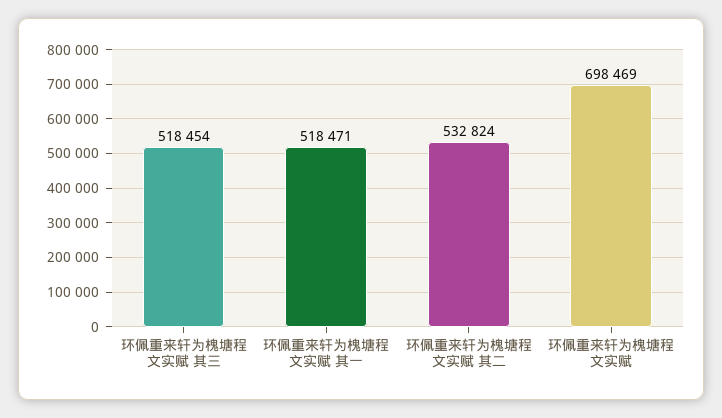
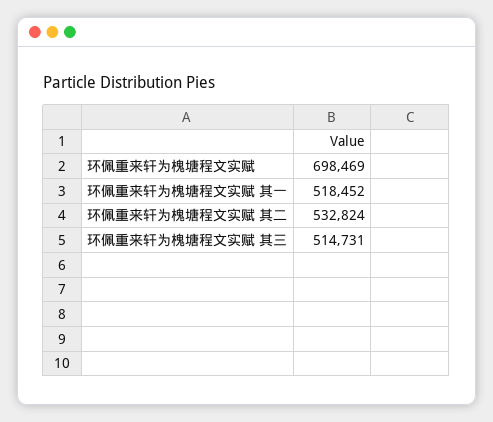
  {
-   "环佩重来轩为槐塘程文实赋 其三": 518454,
+   "环佩重来轩为槐塘程文实赋 其三": 514731,
-   "环佩重来轩为槐塘程文实赋 其一": 518471,
+   "环佩重来轩为槐塘程文实赋 其一": 518452,
    "环佩重来轩为槐塘程文实赋 其二": 532824,
    "环佩重来轩为槐塘程文实赋": 698469
  }

